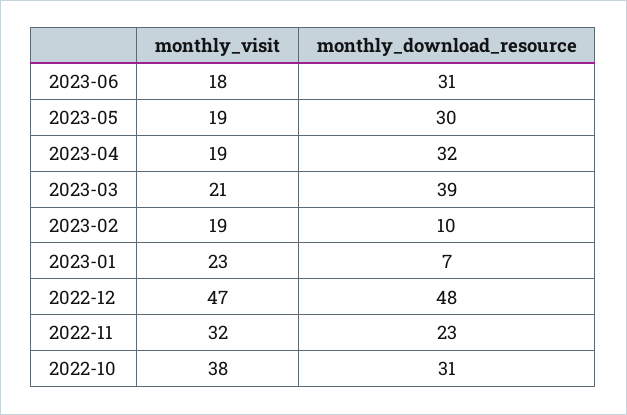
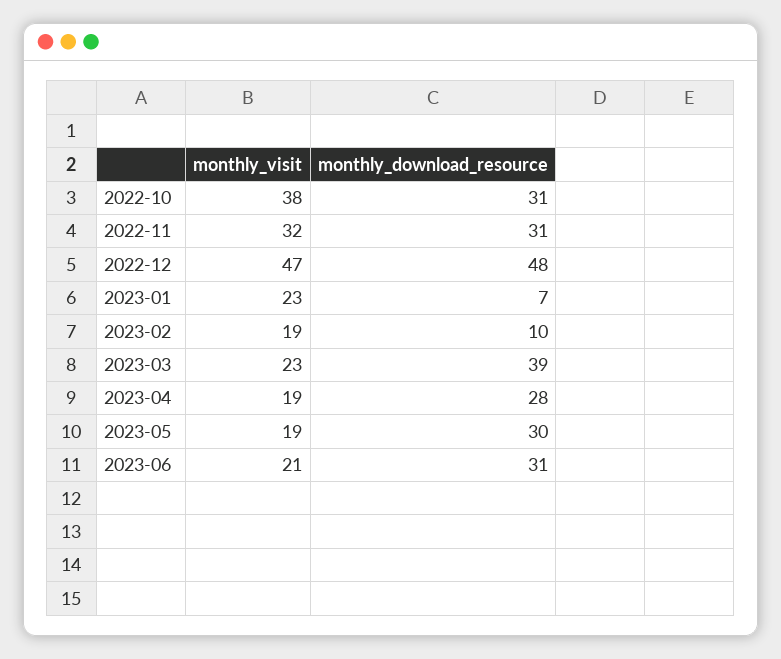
  {
    "monthly_visit": {
-     "2023-06": 18,
+     "2023-06": 21,
      "2023-05": 19,
      "2023-04": 19,
-     "2023-03": 21,
+     "2023-03": 23,
      "2023-02": 19,
      "2023-01": 23,
      "2022-12": 47,
      "2022-11": 32,
      "2022-10": 38
    },
    "monthly_download_resource": {
      "2023-06": 31,
      "2023-05": 30,
-     "2023-04": 32,
+     "2023-04": 28,
      "2023-03": 39,
      "2023-02": 10,
      "2023-01": 7,
      "2022-12": 48,
-     "2022-11": 23,
+     "2022-11": 31,
      "2022-10": 31
    }
  }

